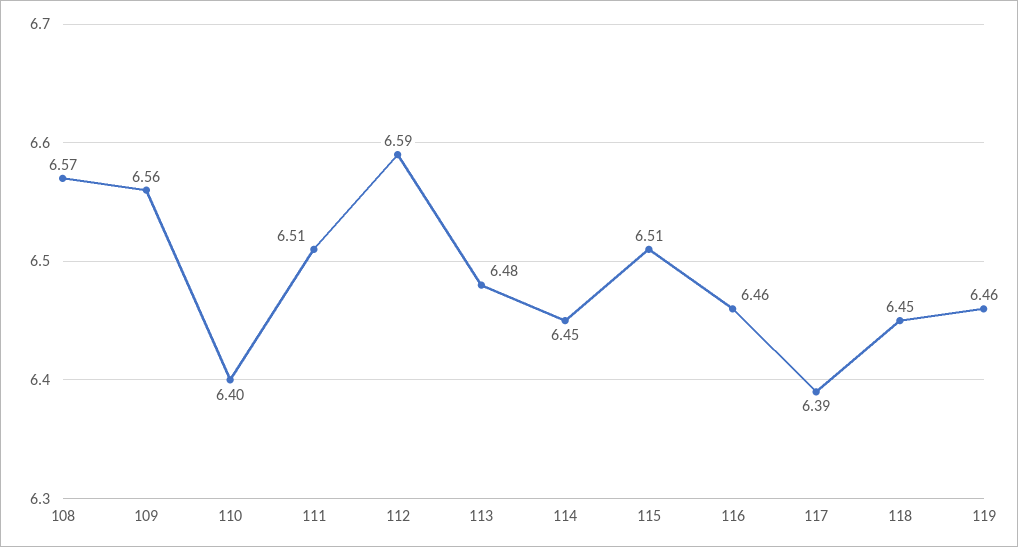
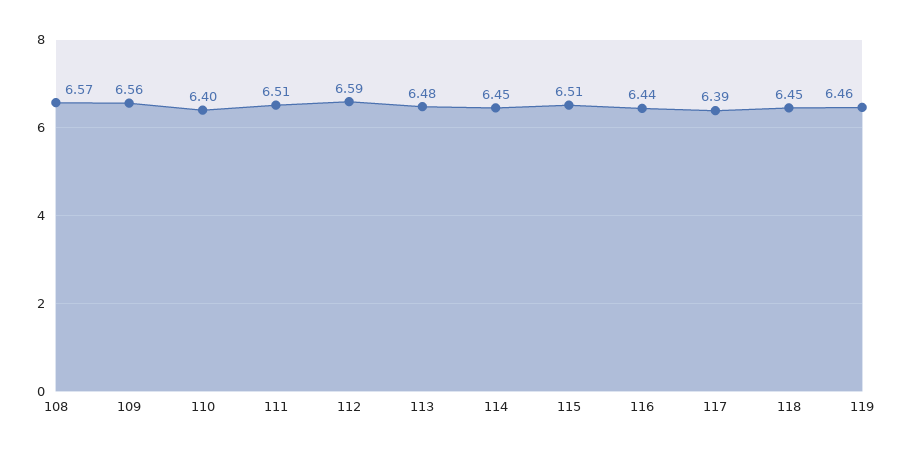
  {
    "108": 6.57,
    "109": 6.56,
    "110": 6.4,
    "111": 6.51,
    "112": 6.59,
    "113": 6.48,
    "114": 6.45,
    "115": 6.51,
-   "116": 6.46,
+   "116": 6.44,
    "117": 6.39,
    "118": 6.45,
    "119": 6.46
  }

